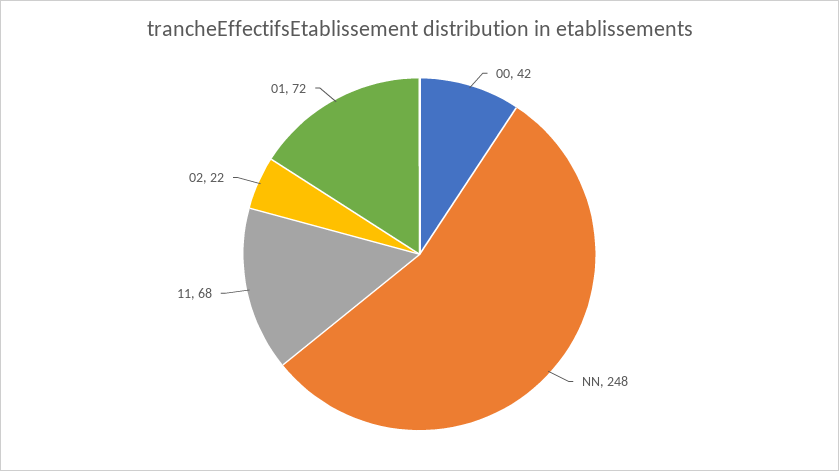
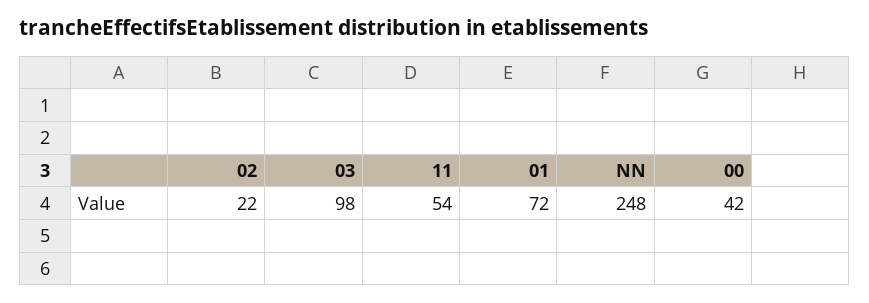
  {
    "00": 42,
    "NN": 248,
-   "11": 68,
+   "11": 54,
    "02": 22,
-   "01": 72
+   "01": 72,
+   "03": 98
  }

